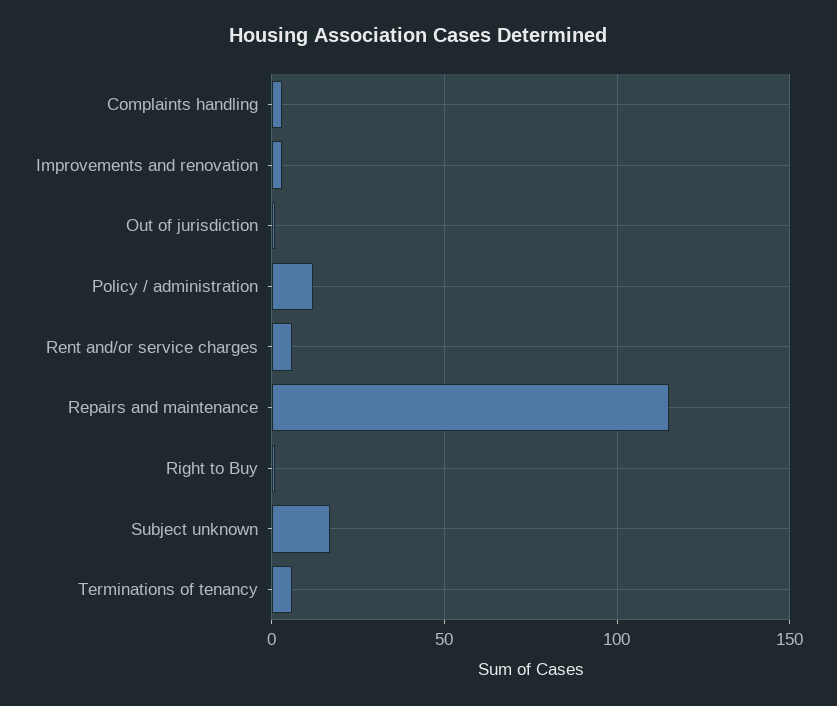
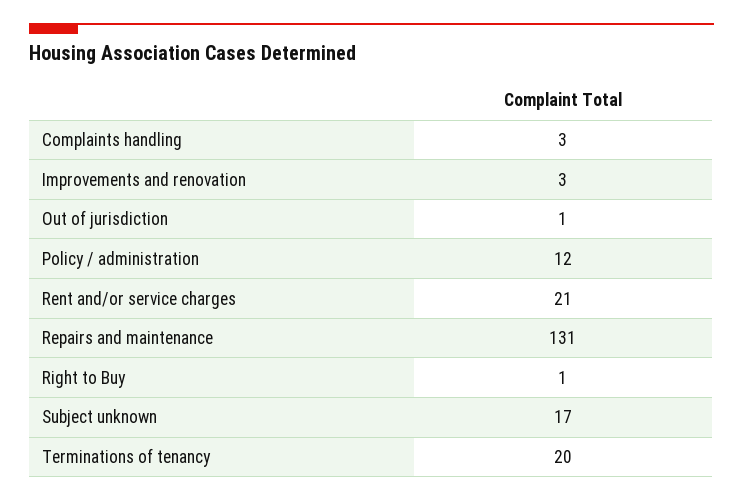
  {
    "Complaints handling": 3,
    "Improvements and renovation": 3,
    "Out of jurisdiction": 1,
    "Policy / administration": 12,
-   "Rent and/or service charges": 5,
+   "Rent and/or service charges": 21,
-   "Repairs and maintenance": 115,
+   "Repairs and maintenance": 131,
    "Right to Buy": 1,
    "Subject unknown": 17,
-   "Terminations of tenancy": 5
+   "Terminations of tenancy": 20
  }

